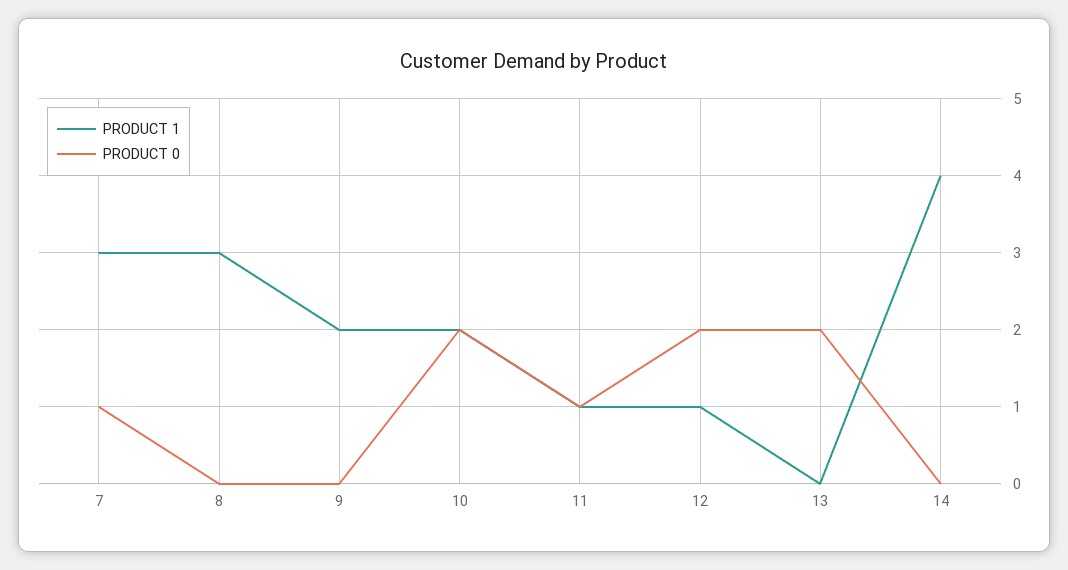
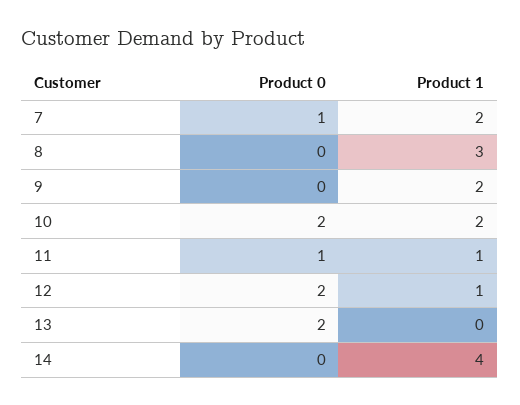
  {
    "PRODUCT 1": {
-     "7": 3,
+     "7": 2,
      "8": 3,
      "9": 2,
      "10": 2,
      "11": 1,
      "12": 1,
      "13": 0,
      "14": 4
    },
    "PRODUCT 0": {
      "7": 1,
      "8": 0,
      "9": 0,
      "10": 2,
      "11": 1,
      "12": 2,
      "13": 2,
      "14": 0
    }
  }

